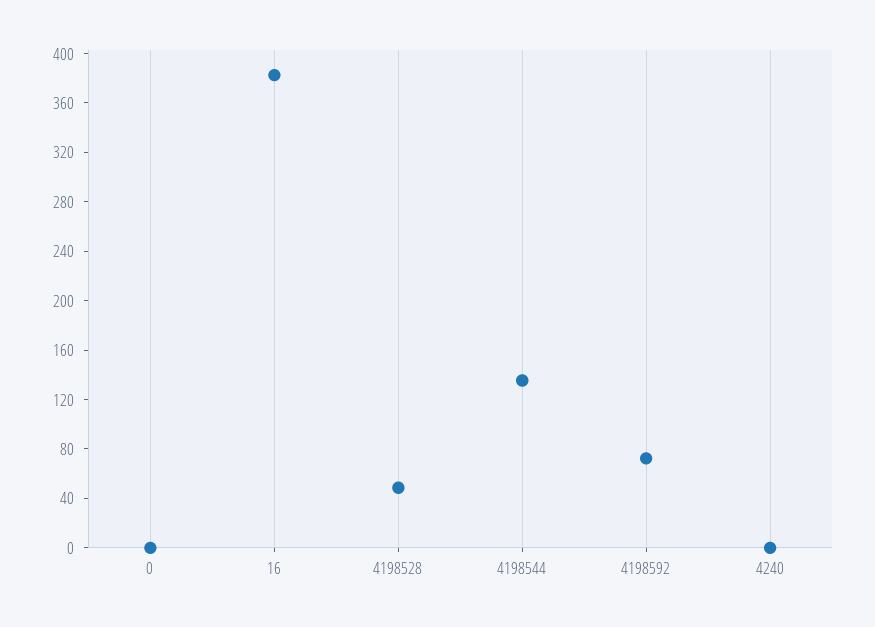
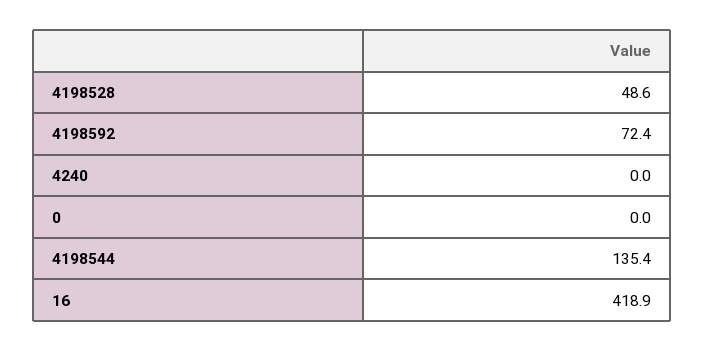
  {
    "0": 0,
-   "16": 380,
+   "16": 418.9,
    "4198528": 48.6,
    "4198544": 135.4,
    "4198592": 72.4,
    "4240": 0
  }

